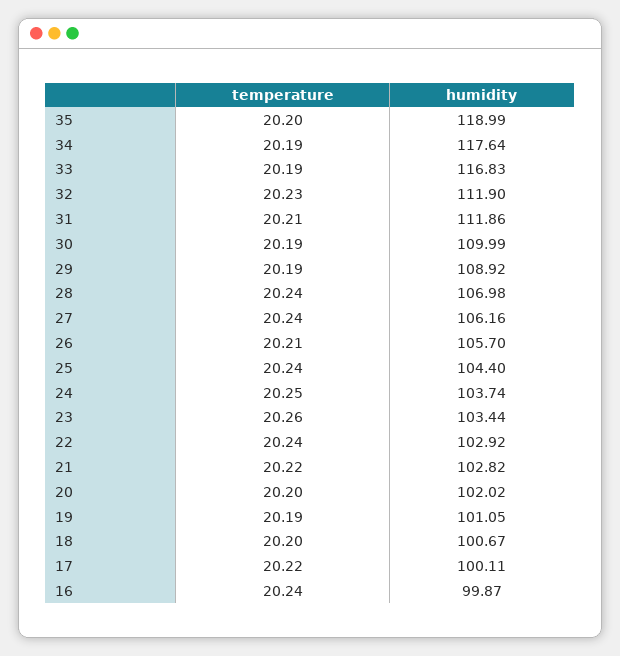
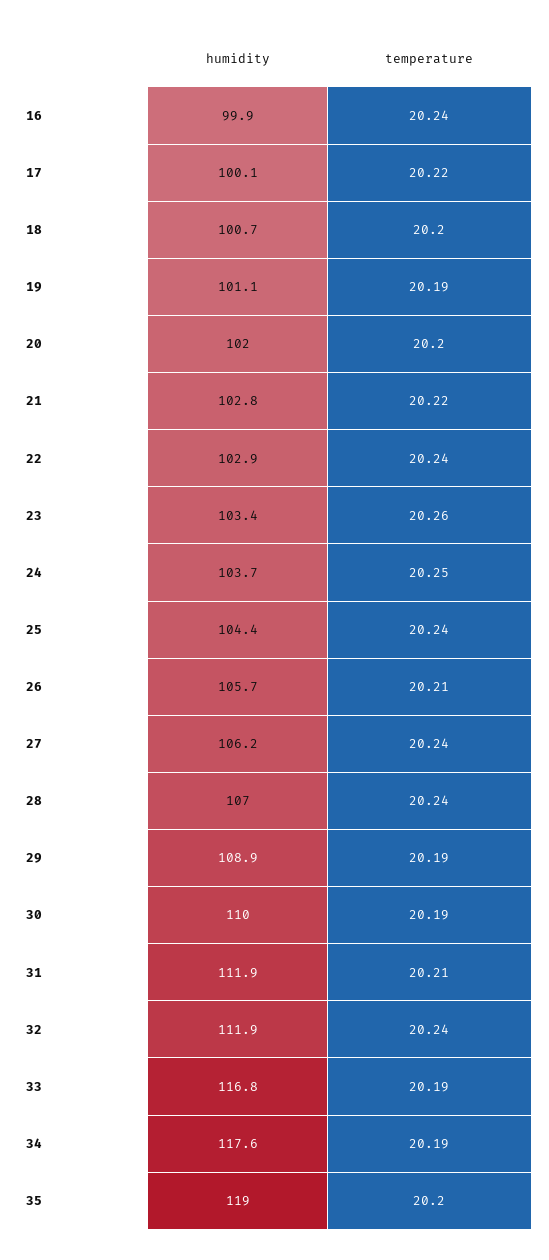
  {
    "temperature": {
      "35": 20.2,
      "34": 20.19,
      "33": 20.19,
-     "32": 20.23,
+     "32": 20.24,
      "31": 20.21,
      "30": 20.19,
      "29": 20.19,
      "28": 20.24,
      "27": 20.24,
      "26": 20.21,
      "25": 20.24,
      "24": 20.25,
      "23": 20.26,
      "22": 20.24,
      "21": 20.22,
      "20": 20.2,
      "19": 20.19,
      "18": 20.2,
      "17": 20.22,
      "16": 20.24
    },
    "humidity": {
      "35": 118.99,
      "34": 117.64,
      "33": 116.83,
      "32": 111.9,
      "31": 111.86,
      "30": 109.99,
      "29": 108.92,
      "28": 106.98,
      "27": 106.16,
      "26": 105.7,
      "25": 104.4,
      "24": 103.74,
      "23": 103.44,
      "22": 102.92,
      "21": 102.82,
      "20": 102.02,
      "19": 101.05,
      "18": 100.67,
      "17": 100.11,
      "16": 99.87
    }
  }

